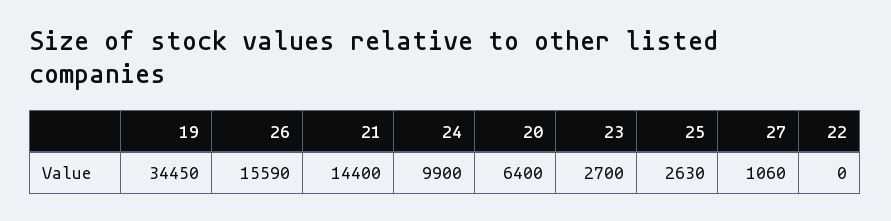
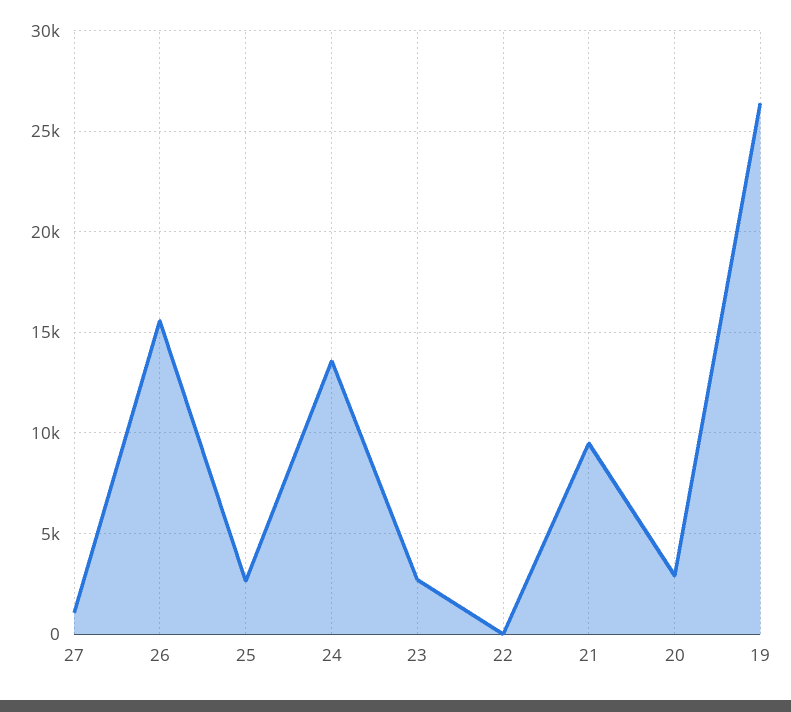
  {
-   "19": 34450,
+   "19": 26500,
    "26": 15590,
-   "21": 14400,
+   "21": 9500,
-   "24": 9900,
+   "24": 13500,
-   "20": 6400,
+   "20": 3000,
    "23": 2700,
    "25": 2630,
    "27": 1060,
    "22": 0
  }

